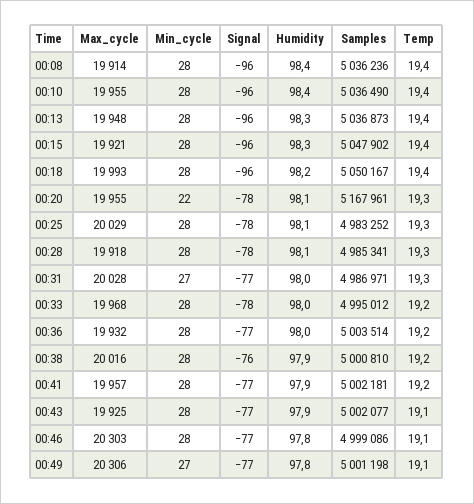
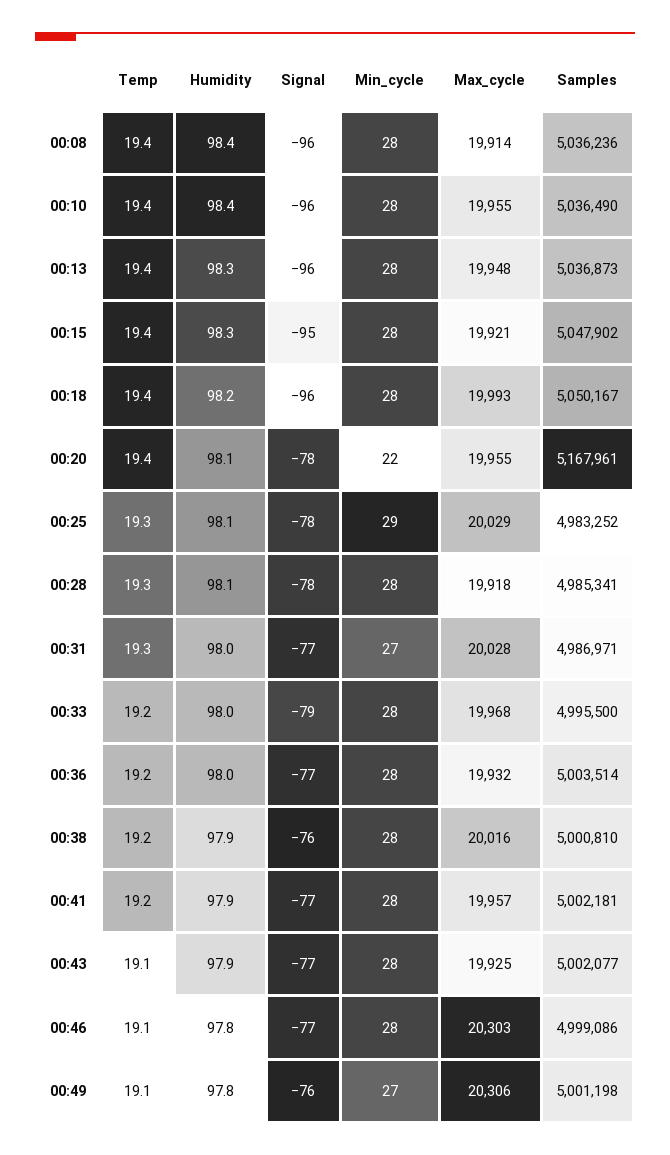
  {
    "Max_cycle": {
      "00:08": 19914,
      "00:10": 19955,
      "00:13": 19948,
      "00:15": 19921,
      "00:18": 19993,
      "00:20": 19955,
      "00:25": 20029,
      "00:28": 19918,
      "00:31": 20028,
      "00:33": 19968,
      "00:36": 19932,
      "00:38": 20016,
      "00:41": 19957,
      "00:43": 19925,
      "00:46": 20303,
      "00:49": 20306
    },
    "Min_cycle": {
      "00:08": 28,
      "00:10": 28,
      "00:13": 28,
      "00:15": 28,
      "00:18": 28,
      "00:20": 22,
-     "00:25": 28,
+     "00:25": 29,
      "00:28": 28,
      "00:31": 27,
      "00:33": 28,
      "00:36": 28,
      "00:38": 28,
      "00:41": 28,
      "00:43": 28,
      "00:46": 28,
      "00:49": 27
    },
    "Signal": {
      "00:08": -96,
      "00:10": -96,
      "00:13": -96,
-     "00:15": -96,
+     "00:15": -95,
      "00:18": -96,
      "00:20": -78,
      "00:25": -78,
      "00:28": -78,
      "00:31": -77,
-     "00:33": -78,
+     "00:33": -79,
      "00:36": -77,
      "00:38": -76,
      "00:41": -77,
      "00:43": -77,
      "00:46": -77,
-     "00:49": -77
+     "00:49": -76
    },
    "Humidity": {
      "00:08": 98.4,
      "00:10": 98.4,
      "00:13": 98.3,
      "00:15": 98.3,
      "00:18": 98.2,
      "00:20": 98.1,
      "00:25": 98.1,
      "00:28": 98.1,
      "00:31": 98,
      "00:33": 98,
      "00:36": 98,
      "00:38": 97.9,
      "00:41": 97.9,
      "00:43": 97.9,
      "00:46": 97.8,
      "00:49": 97.8
    },
    "Samples": {
      "00:08": 5036236,
      "00:10": 5036490,
      "00:13": 5036873,
      "00:15": 5047902,
      "00:18": 5050167,
      "00:20": 5167961,
      "00:25": 4983252,
      "00:28": 4985341,
      "00:31": 4986971,
-     "00:33": 4995012,
+     "00:33": 4995500,
      "00:36": 5003514,
      "00:38": 5000810,
      "00:41": 5002181,
      "00:43": 5002077,
      "00:46": 4999086,
      "00:49": 5001198
    },
    "Temp": {
      "00:08": 19.4,
      "00:10": 19.4,
      "00:13": 19.4,
      "00:15": 19.4,
      "00:18": 19.4,
-     "00:20": 19.3,
+     "00:20": 19.4,
      "00:25": 19.3,
      "00:28": 19.3,
      "00:31": 19.3,
      "00:33": 19.2,
      "00:36": 19.2,
      "00:38": 19.2,
      "00:41": 19.2,
      "00:43": 19.1,
      "00:46": 19.1,
      "00:49": 19.1
    }
  }

